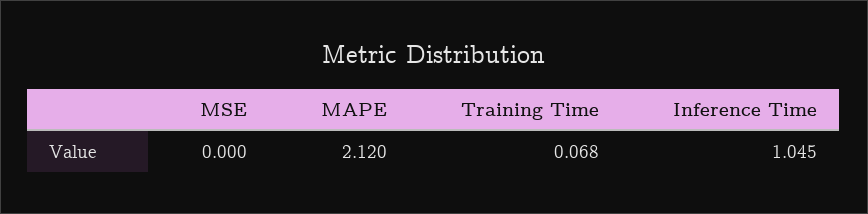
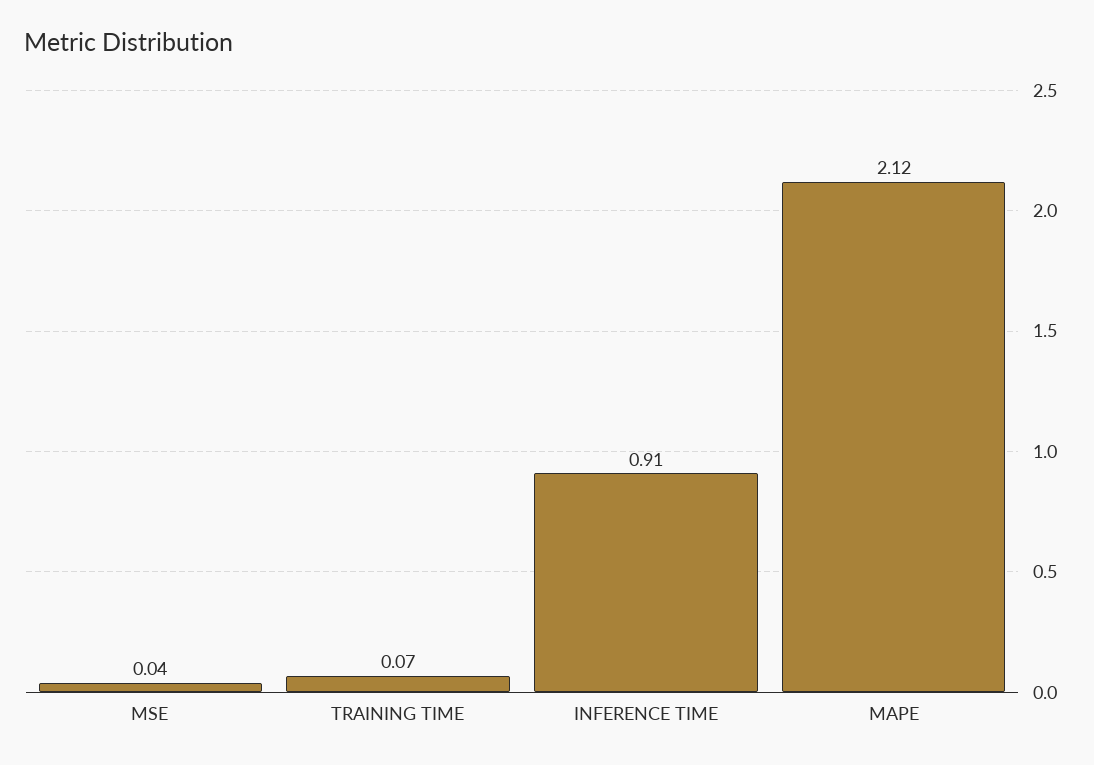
  {
-   "MSE": 0,
+   "MSE": 0.04,
    "MAPE": 2.12,
    "Training Time": 0.068,
-   "Inference Time": 1.045
+   "Inference Time": 0.91
  }

